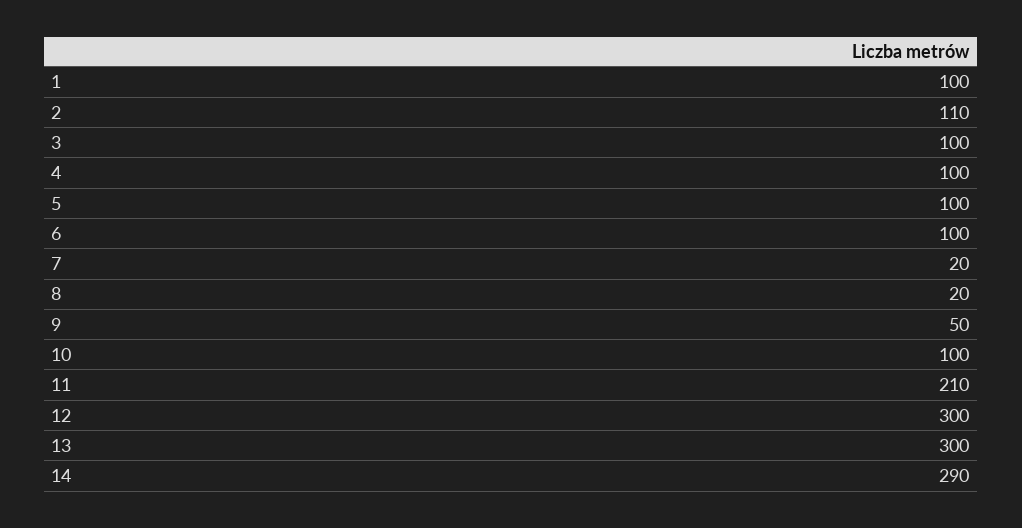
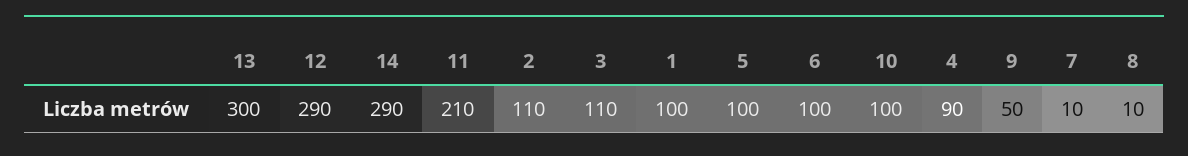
  {
    "1": 100,
    "2": 110,
-   "3": 100,
+   "3": 110,
-   "4": 100,
+   "4": 90,
    "5": 100,
    "6": 100,
-   "7": 20,
+   "7": 10,
-   "8": 20,
+   "8": 10,
    "9": 50,
    "10": 100,
    "11": 210,
-   "12": 300,
+   "12": 290,
    "13": 300,
    "14": 290
  }

